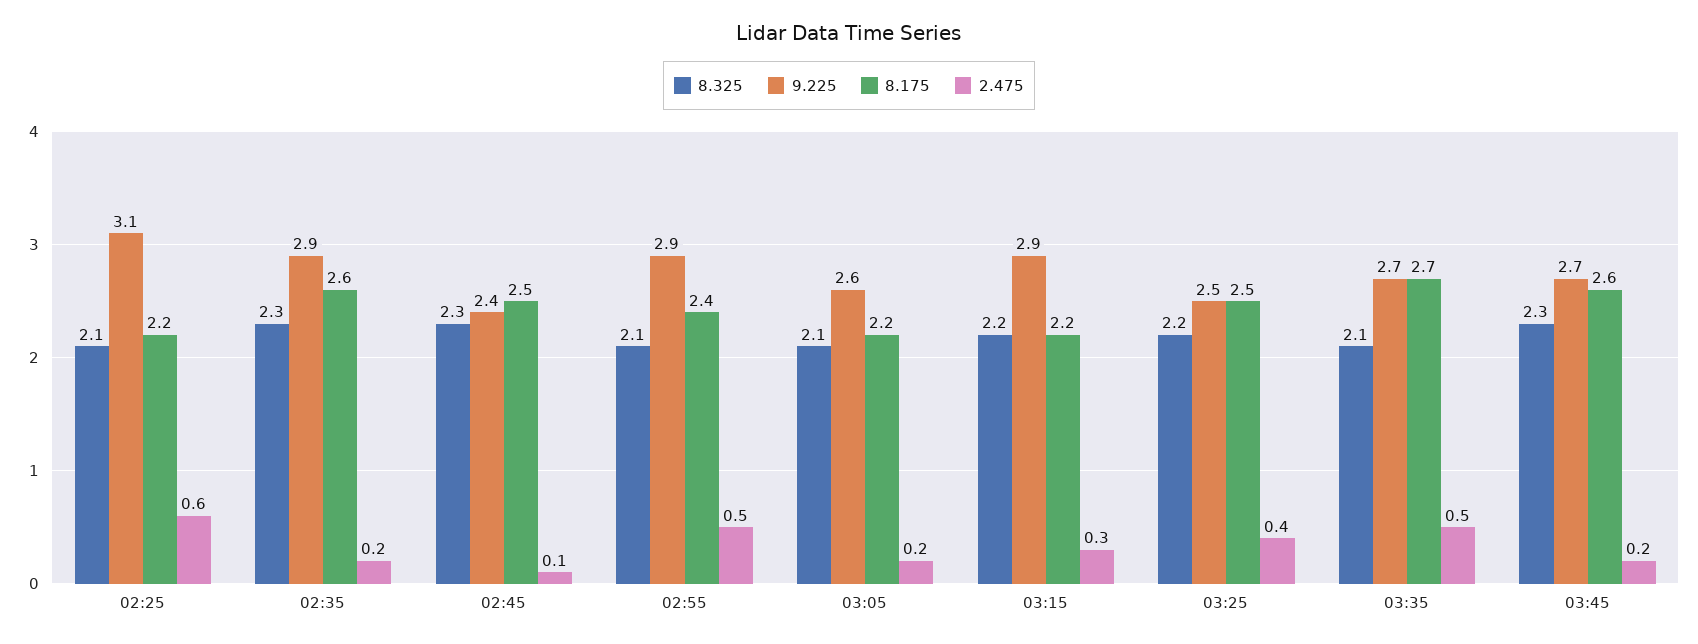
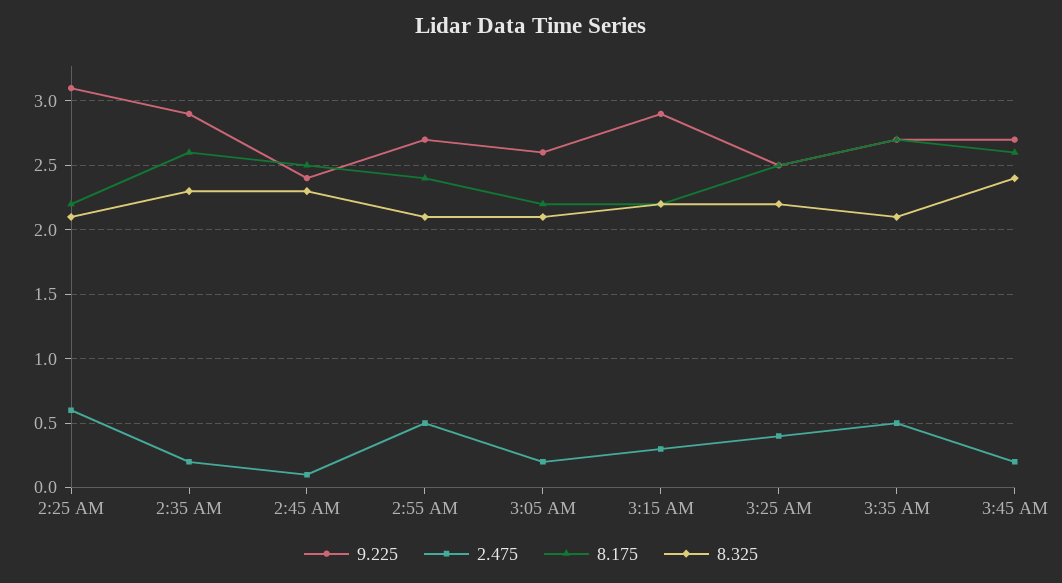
  {
    "8.325": {
      "02:25": 2.1,
      "02:35": 2.3,
      "02:45": 2.3,
      "02:55": 2.1,
      "03:05": 2.1,
      "03:15": 2.2,
      "03:25": 2.2,
      "03:35": 2.1,
-     "03:45": 2.3
+     "03:45": 2.4
    },
    "9.225": {
      "02:25": 3.1,
      "02:35": 2.9,
      "02:45": 2.4,
-     "02:55": 2.9,
+     "02:55": 2.7,
      "03:05": 2.6,
      "03:15": 2.9,
      "03:25": 2.5,
      "03:35": 2.7,
      "03:45": 2.7
    },
    "8.175": {
      "02:25": 2.2,
      "02:35": 2.6,
      "02:45": 2.5,
      "02:55": 2.4,
      "03:05": 2.2,
      "03:15": 2.2,
      "03:25": 2.5,
      "03:35": 2.7,
      "03:45": 2.6
    },
    "2.475": {
      "02:25": 0.6,
      "02:35": 0.2,
      "02:45": 0.1,
      "02:55": 0.5,
      "03:05": 0.2,
      "03:15": 0.3,
      "03:25": 0.4,
      "03:35": 0.5,
      "03:45": 0.2
    }
  }

